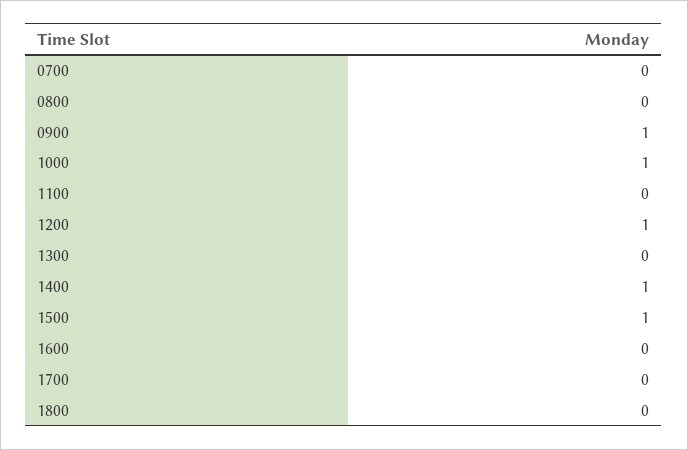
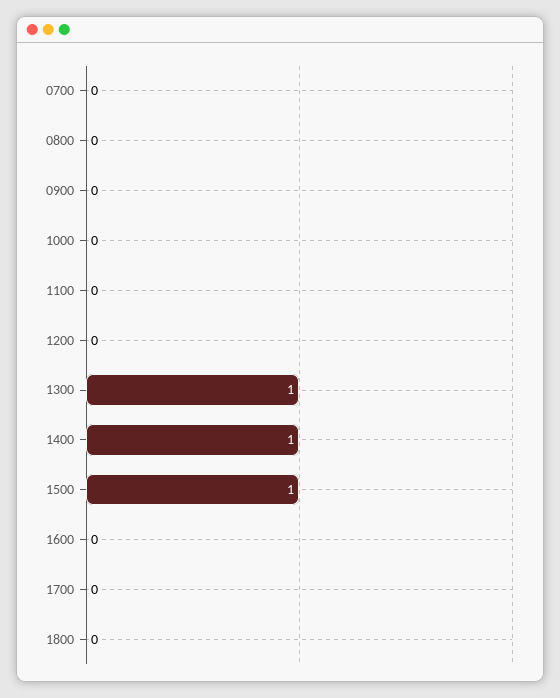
  {
    "0700": 0,
    "0800": 0,
-   "0900": 1,
+   "0900": 0,
-   "1000": 1,
+   "1000": 0,
    "1100": 0,
-   "1200": 1,
+   "1200": 0,
-   "1300": 0,
+   "1300": 1,
    "1400": 1,
    "1500": 1,
    "1600": 0,
    "1700": 0,
    "1800": 0
  }

